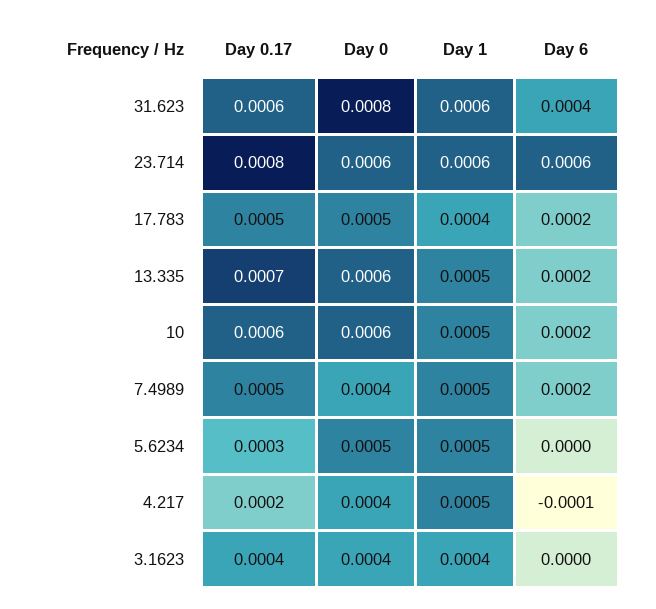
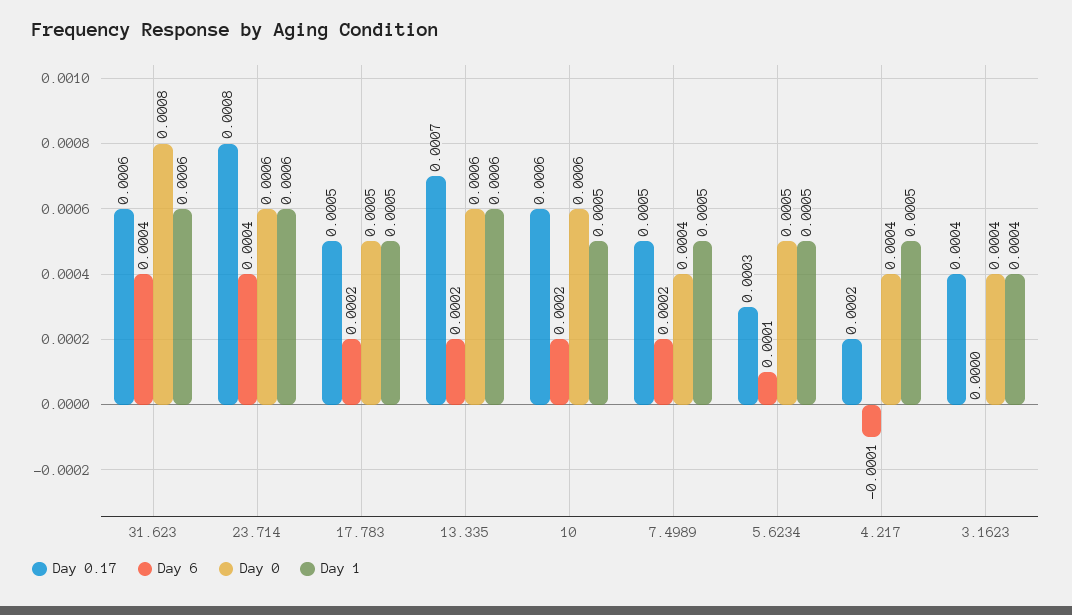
  {
    "Day 0.17": {
      "31.623": 0.0006,
      "23.714": 0.0008,
      "17.783": 0.0005,
      "13.335": 0.0007,
      "10": 0.0006,
      "7.4989": 0.0005,
      "5.6234": 0.0003,
      "4.217": 0.0002,
      "3.1623": 0.0004
    },
    "Day 0": {
      "31.623": 0.0008,
      "23.714": 0.0006,
      "17.783": 0.0005,
      "13.335": 0.0006,
      "10": 0.0006,
      "7.4989": 0.0004,
      "5.6234": 0.0005,
      "4.217": 0.0004,
      "3.1623": 0.0004
    },
    "Day 1": {
      "31.623": 0.0006,
      "23.714": 0.0006,
-     "17.783": 0.0004,
+     "17.783": 0.0005,
-     "13.335": 0.0005,
+     "13.335": 0.0006,
      "10": 0.0005,
      "7.4989": 0.0005,
      "5.6234": 0.0005,
      "4.217": 0.0005,
      "3.1623": 0.0004
    },
    "Day 6": {
      "31.623": 0.0004,
-     "23.714": 0.0006,
+     "23.714": 0.0004,
      "17.783": 0.0002,
      "13.335": 0.0002,
      "10": 0.0002,
      "7.4989": 0.0002,
-     "5.6234": 0,
+     "5.6234": 0.0001,
      "4.217": -0.0001,
      "3.1623": 0
    }
  }

